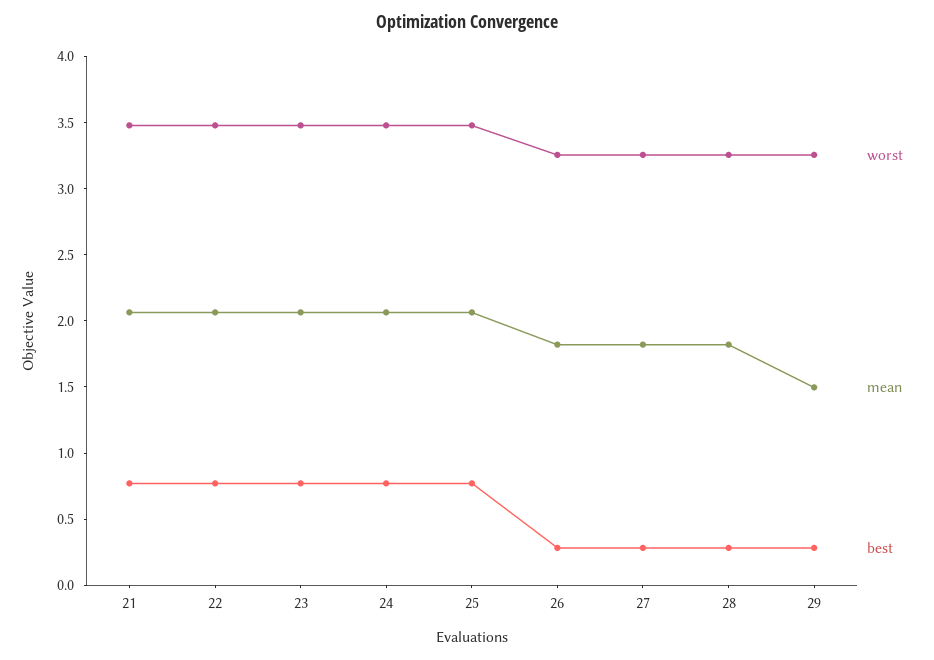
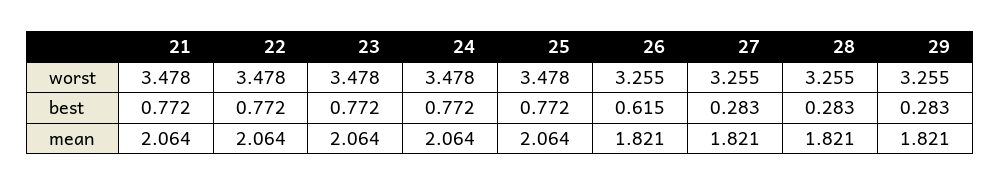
  {
    "worst": {
      "21": 3.478,
      "22": 3.478,
      "23": 3.478,
      "24": 3.478,
      "25": 3.478,
      "26": 3.255,
      "27": 3.255,
      "28": 3.255,
      "29": 3.255
    },
    "mean": {
      "21": 2.064,
      "22": 2.064,
      "23": 2.064,
      "24": 2.064,
      "25": 2.064,
      "26": 1.821,
      "27": 1.821,
      "28": 1.821,
-     "29": 1.5
+     "29": 1.821
    },
    "best": {
      "21": 0.772,
      "22": 0.772,
      "23": 0.772,
      "24": 0.772,
      "25": 0.772,
-     "26": 0.3,
+     "26": 0.615,
      "27": 0.283,
      "28": 0.283,
      "29": 0.283
    }
  }

